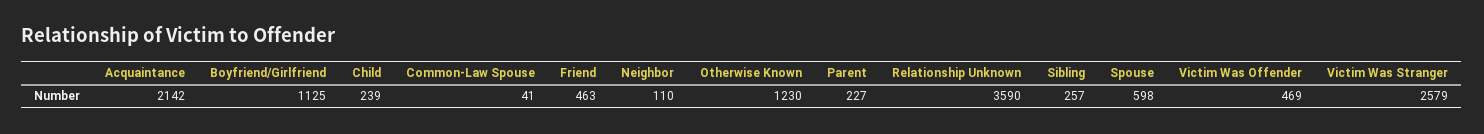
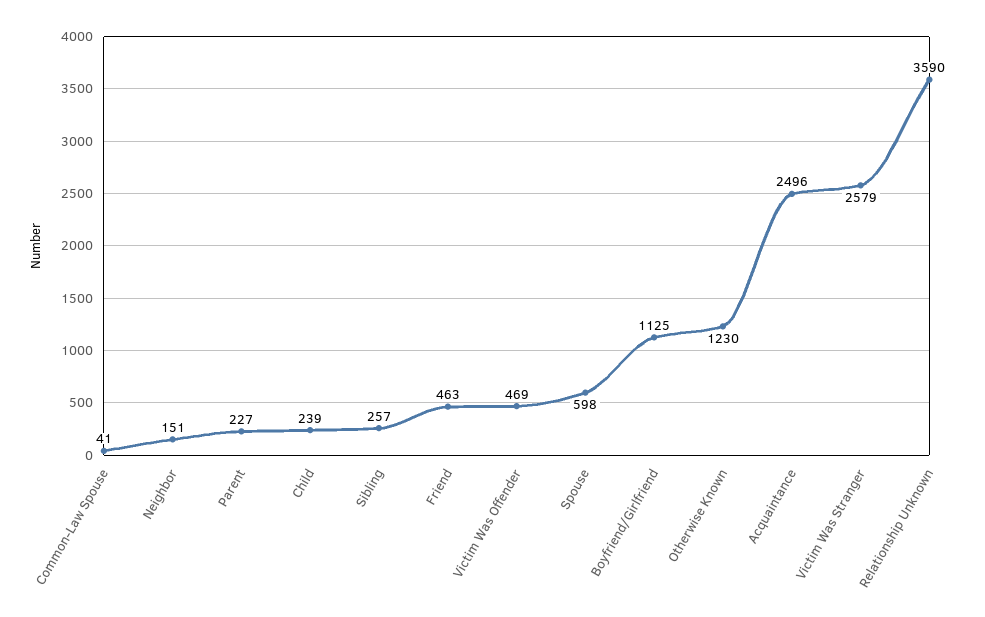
  {
-   "Acquaintance": 2142,
+   "Acquaintance": 2496,
    "Boyfriend/Girlfriend": 1125,
    "Child": 239,
    "Common-Law Spouse": 41,
    "Friend": 463,
-   "Neighbor": 110,
+   "Neighbor": 151,
    "Otherwise Known": 1230,
    "Parent": 227,
    "Relationship Unknown": 3590,
    "Sibling": 257,
    "Spouse": 598,
    "Victim Was Offender": 469,
    "Victim Was Stranger": 2579
  }

